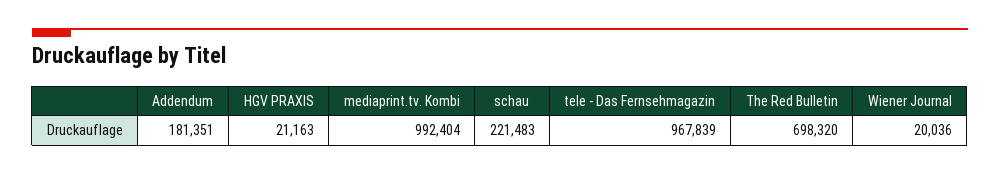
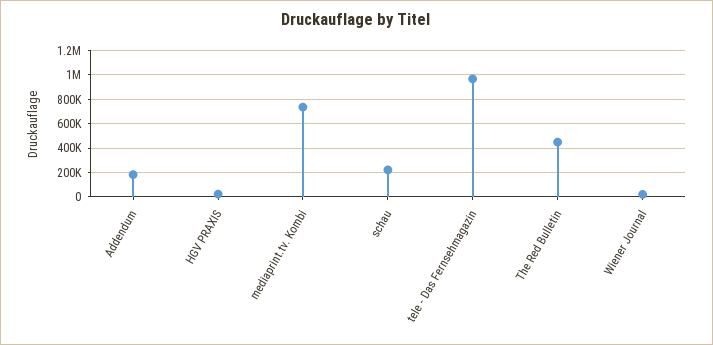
  {
    "Addendum": 181351,
    "HGV PRAXIS": 21163,
-   "mediaprint.tv. Kombi": 992404,
+   "mediaprint.tv. Kombi": 750000,
    "schau": 221483,
    "tele - Das Fernsehmagazin": 967839,
-   "The Red Bulletin": 698320,
+   "The Red Bulletin": 450000,
    "Wiener Journal": 20036
  }

